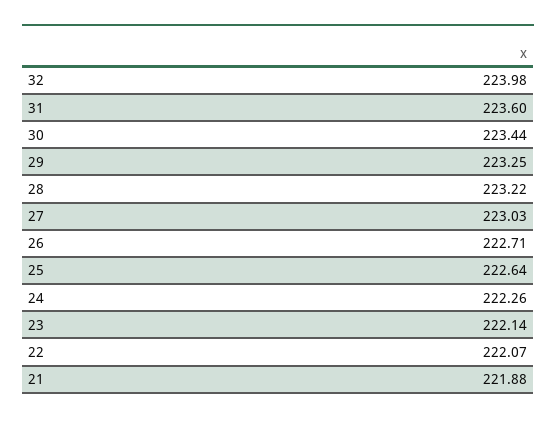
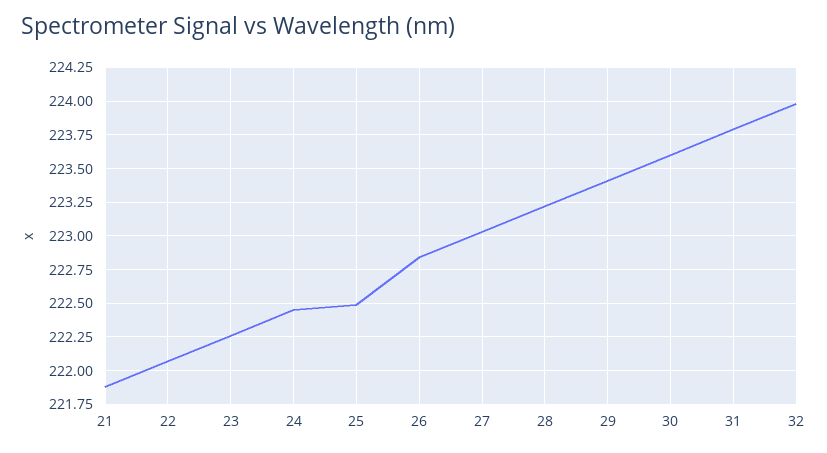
  {
    "32": 223.98,
-   "31": 223.6,
+   "31": 223.8,
-   "30": 223.44,
+   "30": 223.6,
-   "29": 223.25,
+   "29": 223.4,
    "28": 223.22,
    "27": 223.03,
-   "26": 222.71,
+   "26": 222.85,
-   "25": 222.64,
+   "25": 222.5,
-   "24": 222.26,
+   "24": 222.45,
-   "23": 222.14,
+   "23": 222.25,
    "22": 222.07,
    "21": 221.88
  }

